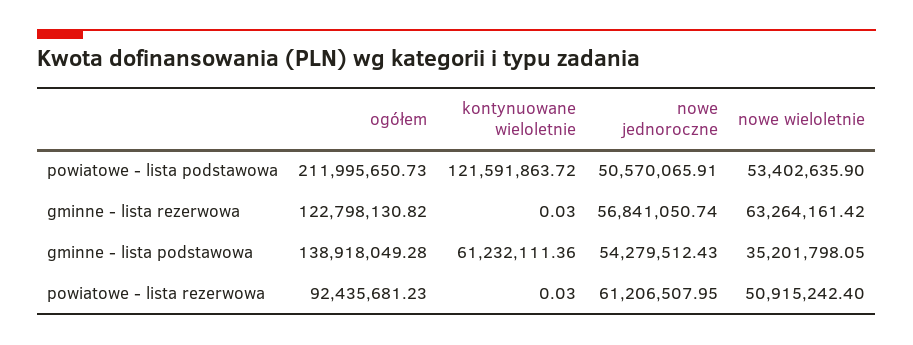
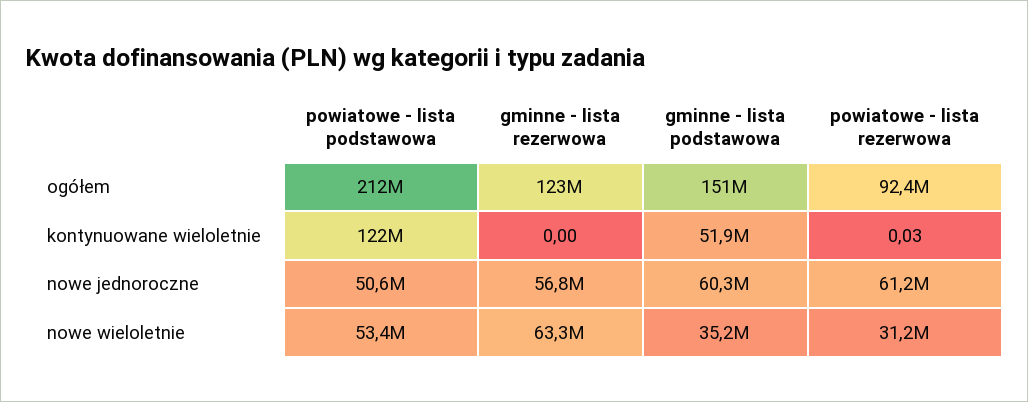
  {
    "ogółem": {
      "powiatowe - lista podstawowa": 211995650.73,
      "gminne - lista rezerwowa": 122798130.82,
-     "gminne - lista podstawowa": 138918049.28,
+     "gminne - lista podstawowa": 151000000,
      "powiatowe - lista rezerwowa": 92435681.23
    },
    "kontynuowane wieloletnie": {
      "powiatowe - lista podstawowa": 121591863.72,
-     "gminne - lista rezerwowa": 0.03,
+     "gminne - lista rezerwowa": 0,
-     "gminne - lista podstawowa": 61232111.36,
+     "gminne - lista podstawowa": 51900000,
      "powiatowe - lista rezerwowa": 0.03
    },
    "nowe jednoroczne": {
      "powiatowe - lista podstawowa": 50570065.91,
      "gminne - lista rezerwowa": 56841050.74,
-     "gminne - lista podstawowa": 54279512.43,
+     "gminne - lista podstawowa": 60300000,
      "powiatowe - lista rezerwowa": 61206507.95
    },
    "nowe wieloletnie": {
      "powiatowe - lista podstawowa": 53402635.9,
      "gminne - lista rezerwowa": 63264161.42,
      "gminne - lista podstawowa": 35201798.05,
-     "powiatowe - lista rezerwowa": 50915242.4
+     "powiatowe - lista rezerwowa": 31200000
    }
  }

